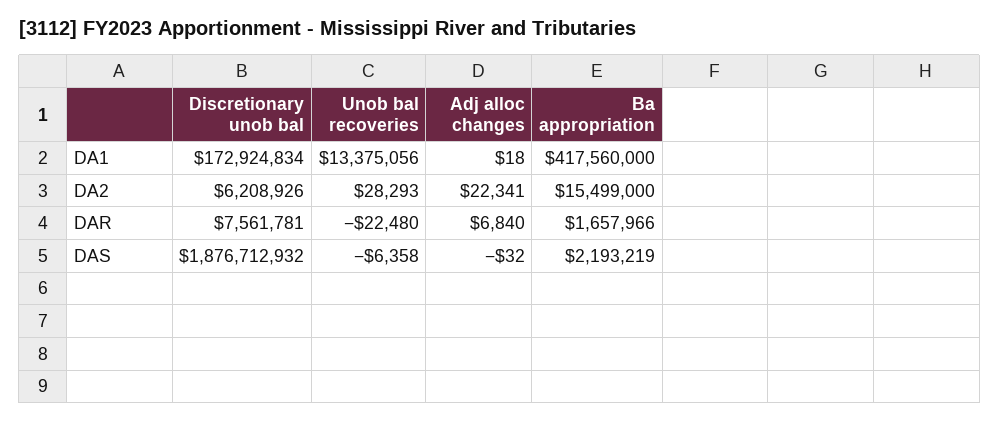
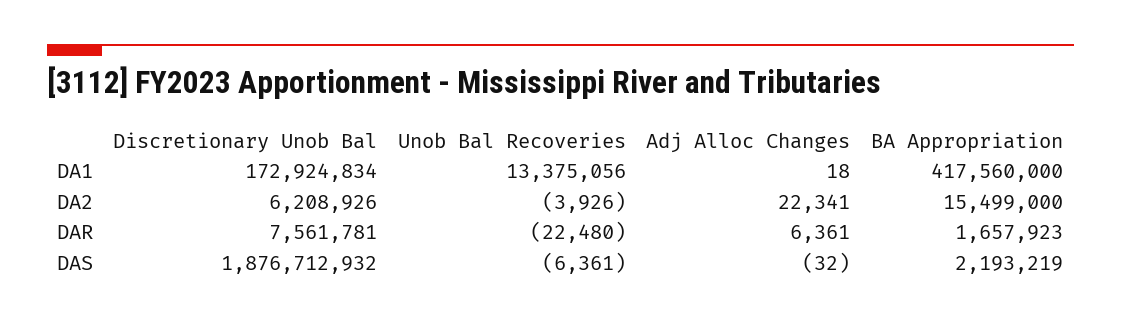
  {
    "Discretionary unob bal": {
      "DA1": 172924834,
      "DA2": 6208926,
      "DAR": 7561781,
      "DAS": 1876712932
    },
    "Unob bal recoveries": {
      "DA1": 13375056,
-     "DA2": 28293,
+     "DA2": -3926,
      "DAR": -22480,
-     "DAS": -6358
+     "DAS": -6361
    },
    "Adj alloc changes": {
      "DA1": 18,
      "DA2": 22341,
-     "DAR": 6840,
+     "DAR": 6361,
      "DAS": -32
    },
    "Ba appropriation": {
      "DA1": 417560000,
      "DA2": 15499000,
-     "DAR": 1657966,
+     "DAR": 1657923,
      "DAS": 2193219
    }
  }

